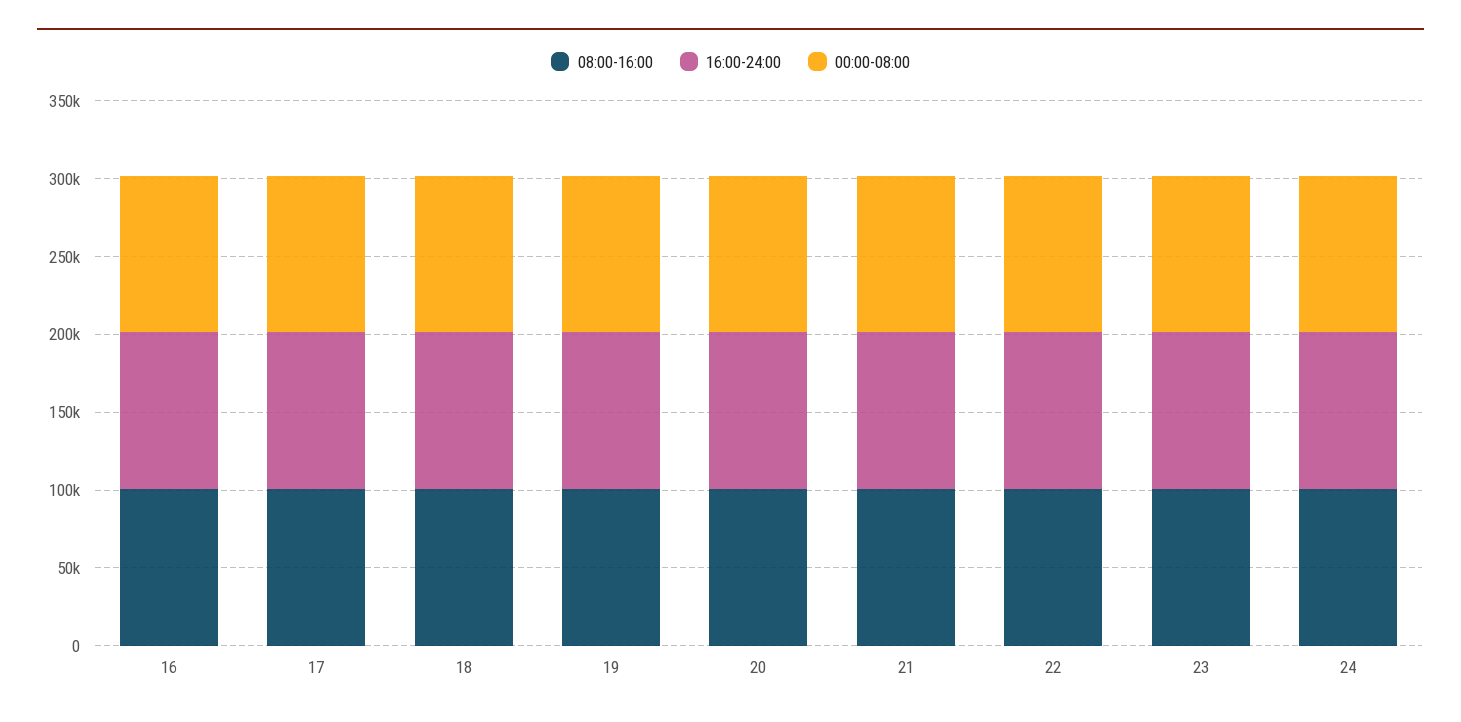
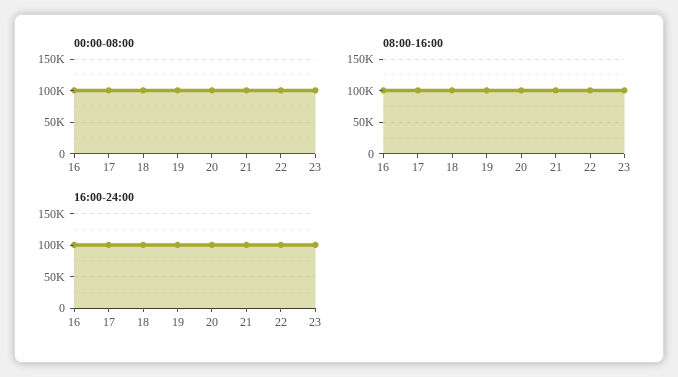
  {
    "08:00-16:00": {
      "16": 100000,
      "17": 100000,
      "18": 100000,
      "19": 100000,
      "20": 100000,
      "21": 100000,
      "22": 100000,
-     "23": 100000,
+     "23": 100000
-     "24": 100000
    },
    "16:00-24:00": {
      "16": 100000,
      "17": 100000,
      "18": 100000,
      "19": 100000,
      "20": 100000,
      "21": 100000,
      "22": 100000,
-     "23": 100000,
+     "23": 100000
-     "24": 100000
    },
    "00:00-08:00": {
      "16": 100000,
      "17": 100000,
      "18": 100000,
      "19": 100000,
      "20": 100000,
      "21": 100000,
      "22": 100000,
-     "23": 100000,
+     "23": 100000
-     "24": 100000
    }
  }

